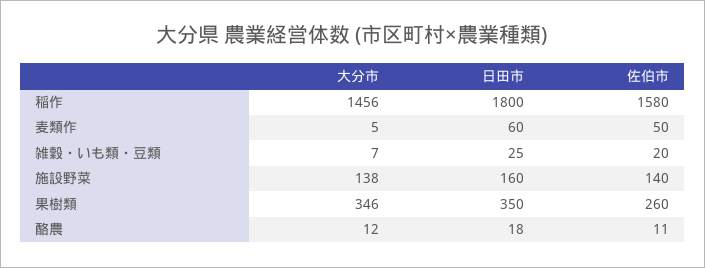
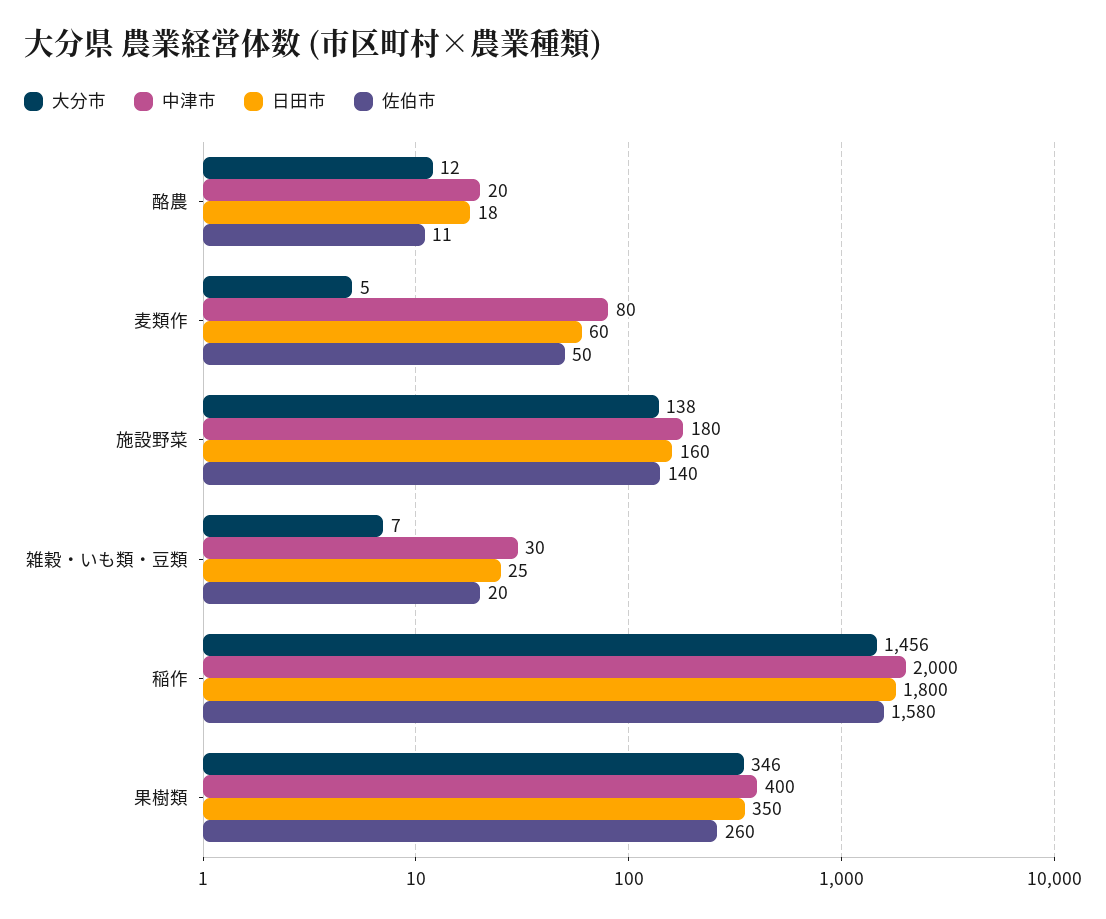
  {
    "大分市": {
      "稲作": 1456,
      "麦類作": 5,
      "雑穀・いも類・豆類": 7,
      "施設野菜": 138,
      "果樹類": 346,
      "酪農": 12
    },
    "日田市": {
      "稲作": 1800,
      "麦類作": 60,
      "雑穀・いも類・豆類": 25,
      "施設野菜": 160,
      "果樹類": 350,
      "酪農": 18
    },
    "佐伯市": {
      "稲作": 1580,
      "麦類作": 50,
      "雑穀・いも類・豆類": 20,
      "施設野菜": 140,
      "果樹類": 260,
      "酪農": 11
-   }
+   },
+   "中津市": {
+     "酪農": 20,
+     "麦類作": 80,
+     "施設野菜": 180,
+     "雑穀・いも類・豆類": 30,
+     "稲作": 2000,
+     "果樹類": 400
+   }
  }

